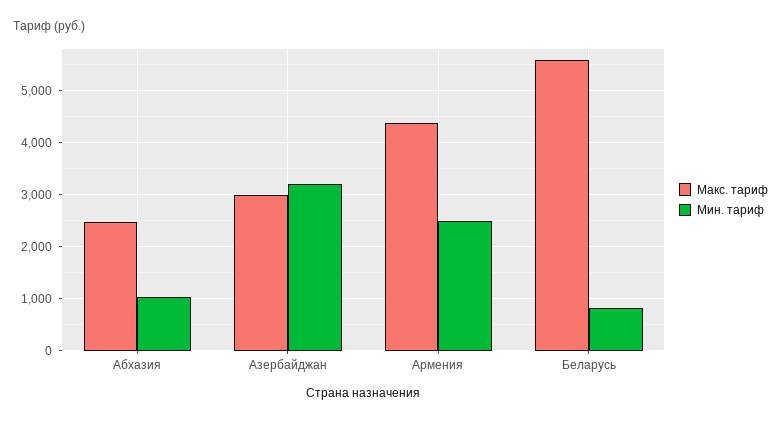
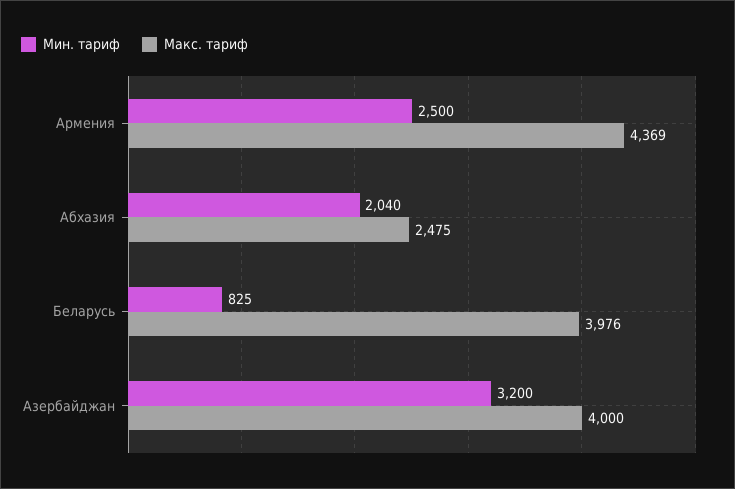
  {
    "Макс. тариф": {
      "Абхазия": 2475,
-     "Азербайджан": 3000,
+     "Азербайджан": 4000,
      "Армения": 4369,
-     "Беларусь": 5600
+     "Беларусь": 3976
    },
    "Мин. тариф": {
-     "Абхазия": 1000,
+     "Абхазия": 2040,
      "Азербайджан": 3200,
      "Армения": 2500,
      "Беларусь": 825
    }
  }

